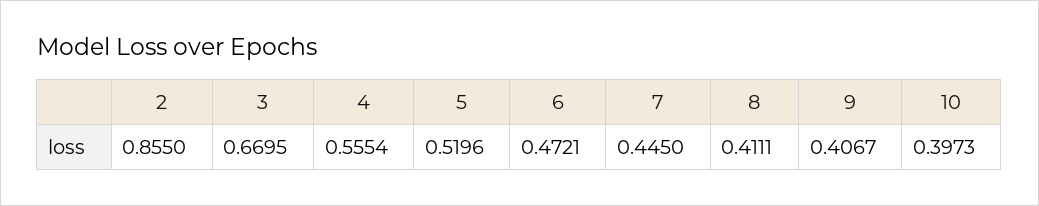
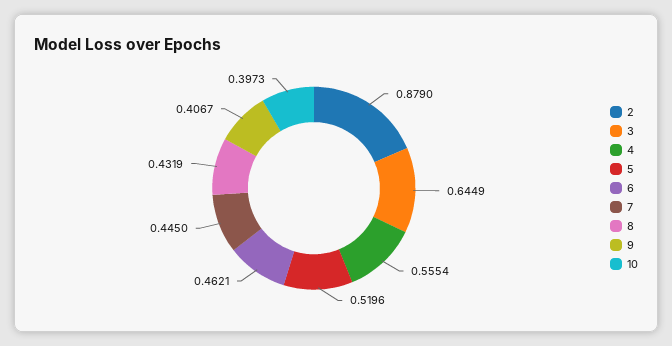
  {
-   "2": 0.855,
+   "2": 0.879,
-   "3": 0.6695,
+   "3": 0.6449,
    "4": 0.5554,
    "5": 0.5196,
-   "6": 0.4721,
+   "6": 0.4621,
    "7": 0.445,
-   "8": 0.4111,
+   "8": 0.4319,
    "9": 0.4067,
    "10": 0.3973
  }

